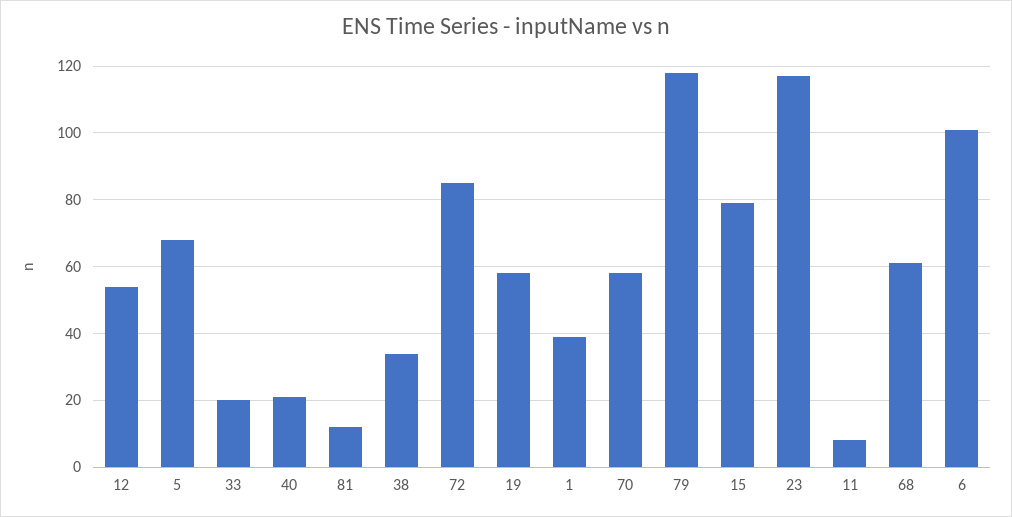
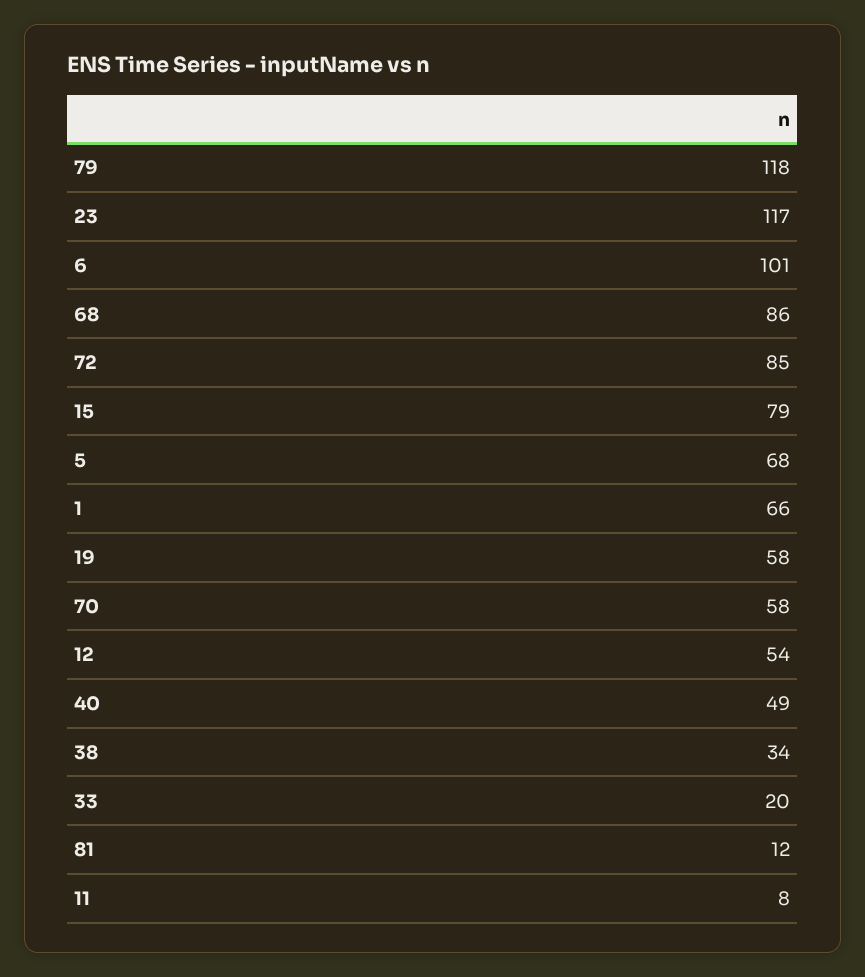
  {
    "12": 54,
    "5": 68,
    "33": 20,
-   "40": 20,
+   "40": 49,
    "81": 12,
    "38": 34,
    "72": 85,
    "19": 58,
-   "1": 40,
+   "1": 66,
    "70": 58,
    "79": 118,
    "15": 79,
    "23": 117,
    "11": 8,
-   "68": 60,
+   "68": 86,
    "6": 101
  }

